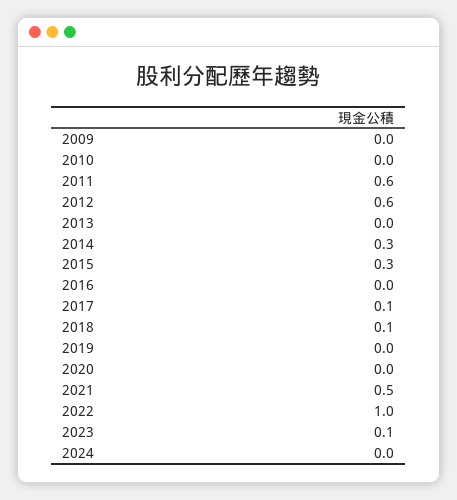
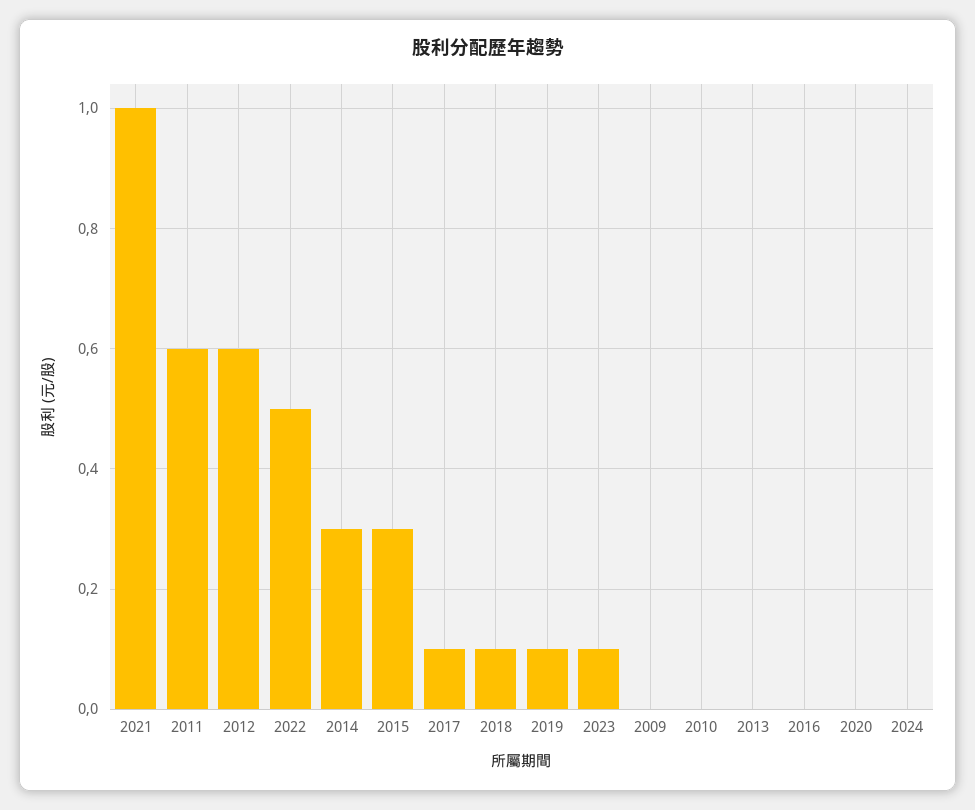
  {
    "2009": 0,
    "2010": 0,
    "2011": 0.6,
    "2012": 0.6,
    "2013": 0,
    "2014": 0.3,
    "2015": 0.3,
    "2016": 0,
    "2017": 0.1,
    "2018": 0.1,
-   "2019": 0,
+   "2019": 0.1,
    "2020": 0,
-   "2021": 0.5,
+   "2021": 1,
-   "2022": 1,
+   "2022": 0.5,
    "2023": 0.1,
    "2024": 0
  }

